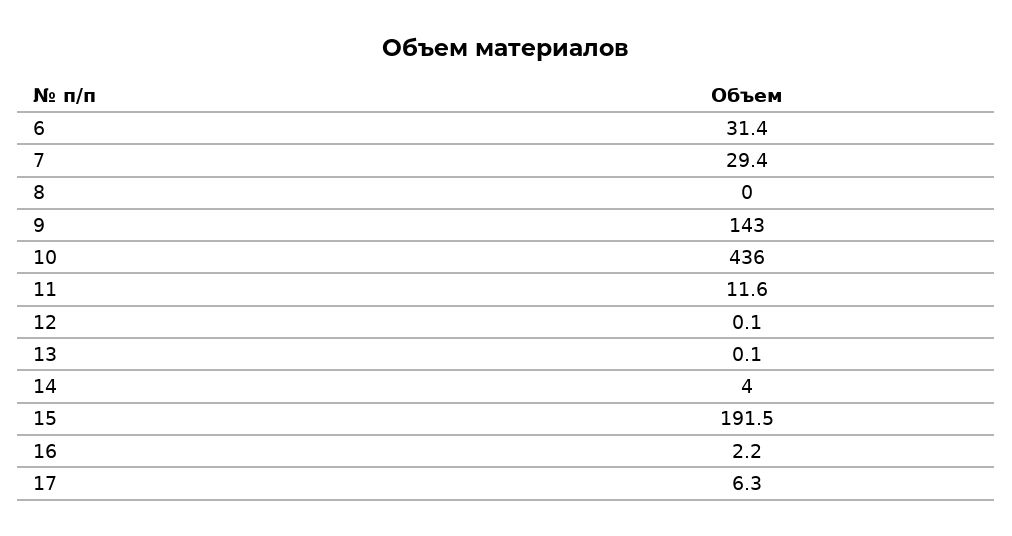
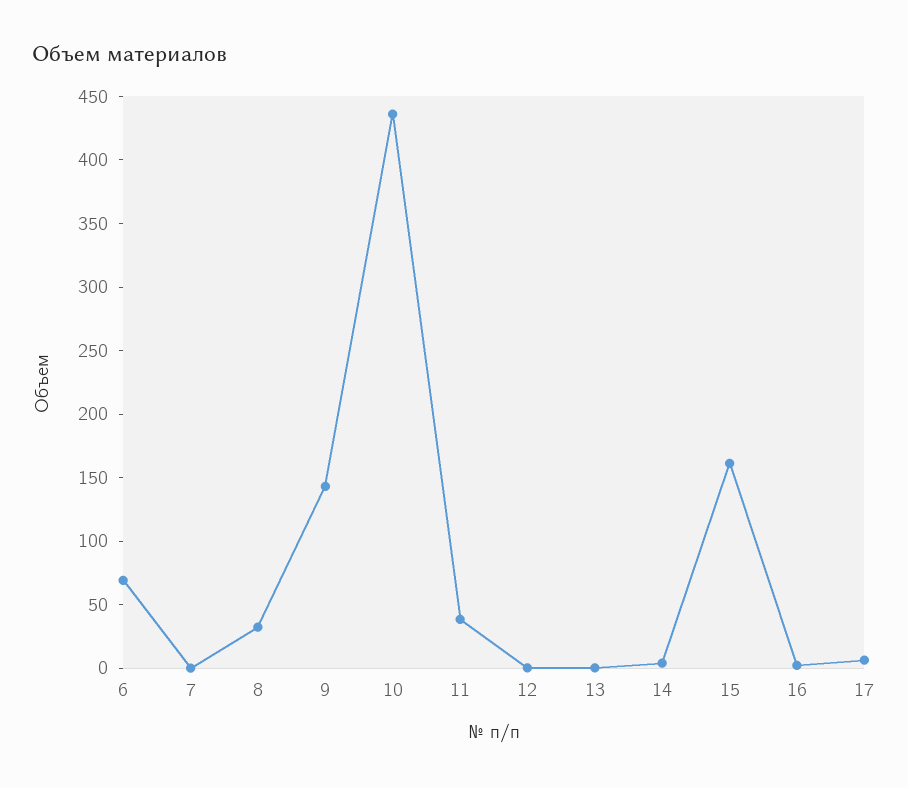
  {
-   "6": 31.4,
+   "6": 70,
-   "7": 29.4,
+   "7": 0,
-   "8": 0,
+   "8": 30,
    "9": 143,
    "10": 436,
-   "11": 11.6,
+   "11": 40,
    "12": 0.1,
    "13": 0.1,
    "14": 4,
-   "15": 191.5,
+   "15": 160,
    "16": 2.2,
    "17": 6.3
  }

